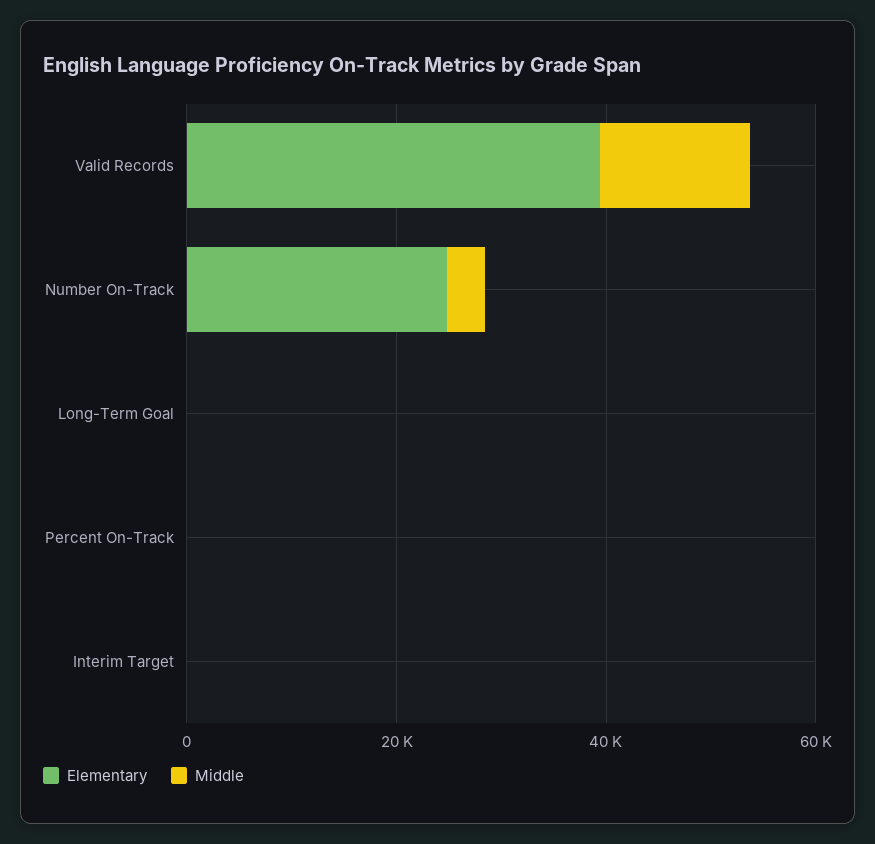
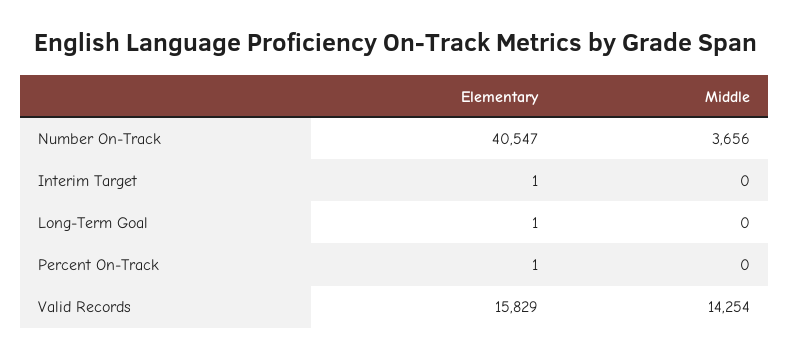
  {
    "Elementary": {
-     "Valid Records": 40000,
+     "Valid Records": 15829,
-     "Number On-Track": 25000,
+     "Number On-Track": 40547,
      "Long-Term Goal": 1,
      "Percent On-Track": 1,
      "Interim Target": 1
    },
    "Middle": {
      "Valid Records": 14254,
      "Number On-Track": 3656,
      "Long-Term Goal": 0,
      "Percent On-Track": 0,
      "Interim Target": 0
    }
  }

